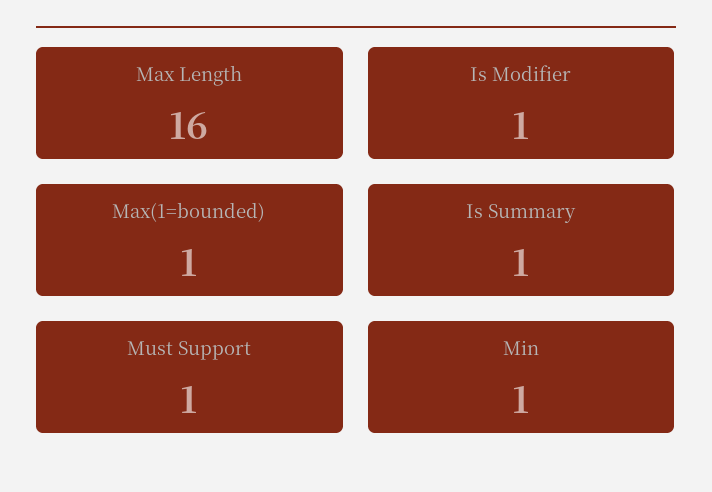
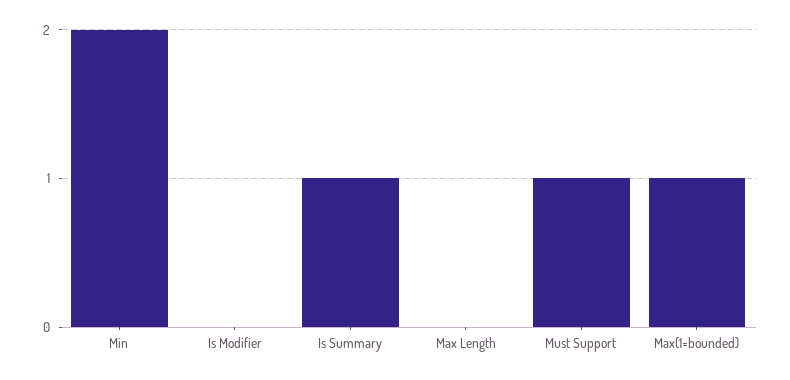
  {
-   "Max Length": 16,
+   "Max Length": 0,
-   "Is Modifier": 1,
+   "Is Modifier": 0,
    "Max(1=bounded)": 1,
    "Is Summary": 1,
    "Must Support": 1,
-   "Min": 1
+   "Min": 2
  }

